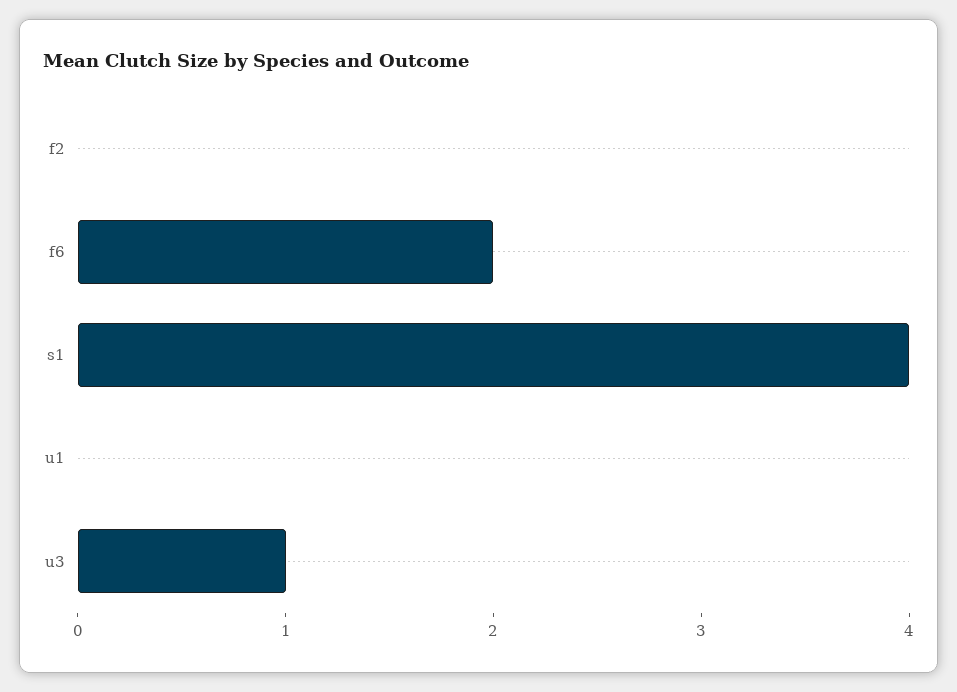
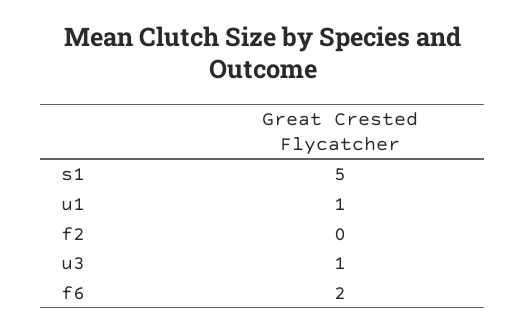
  {
    "f2": 0,
    "f6": 2,
-   "s1": 4,
+   "s1": 5,
-   "u1": 0,
+   "u1": 1,
    "u3": 1
  }

